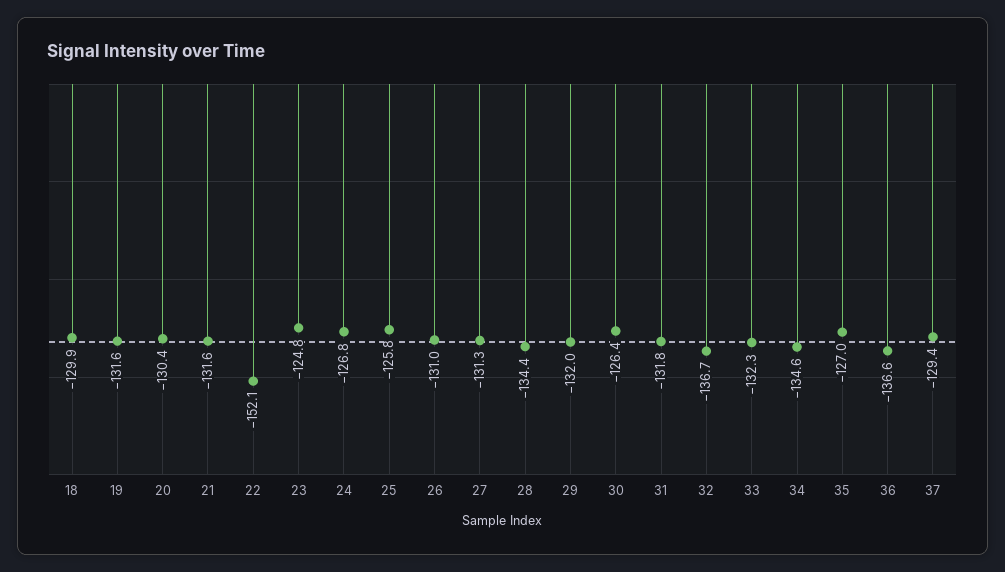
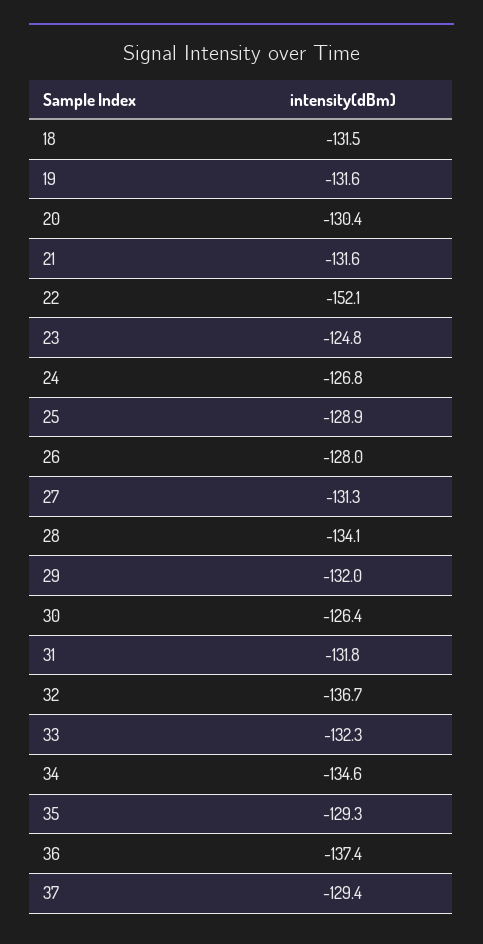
  {
-   "18": -129.9,
+   "18": -131.5,
    "19": -131.6,
    "20": -130.4,
    "21": -131.6,
    "22": -152.1,
    "23": -124.8,
    "24": -126.8,
-   "25": -125.8,
+   "25": -128.9,
-   "26": -131,
+   "26": -128,
    "27": -131.3,
-   "28": -134.4,
+   "28": -134.1,
    "29": -132,
    "30": -126.4,
    "31": -131.8,
    "32": -136.7,
    "33": -132.3,
    "34": -134.6,
-   "35": -127,
+   "35": -129.3,
-   "36": -136.6,
+   "36": -137.4,
    "37": -129.4
  }

